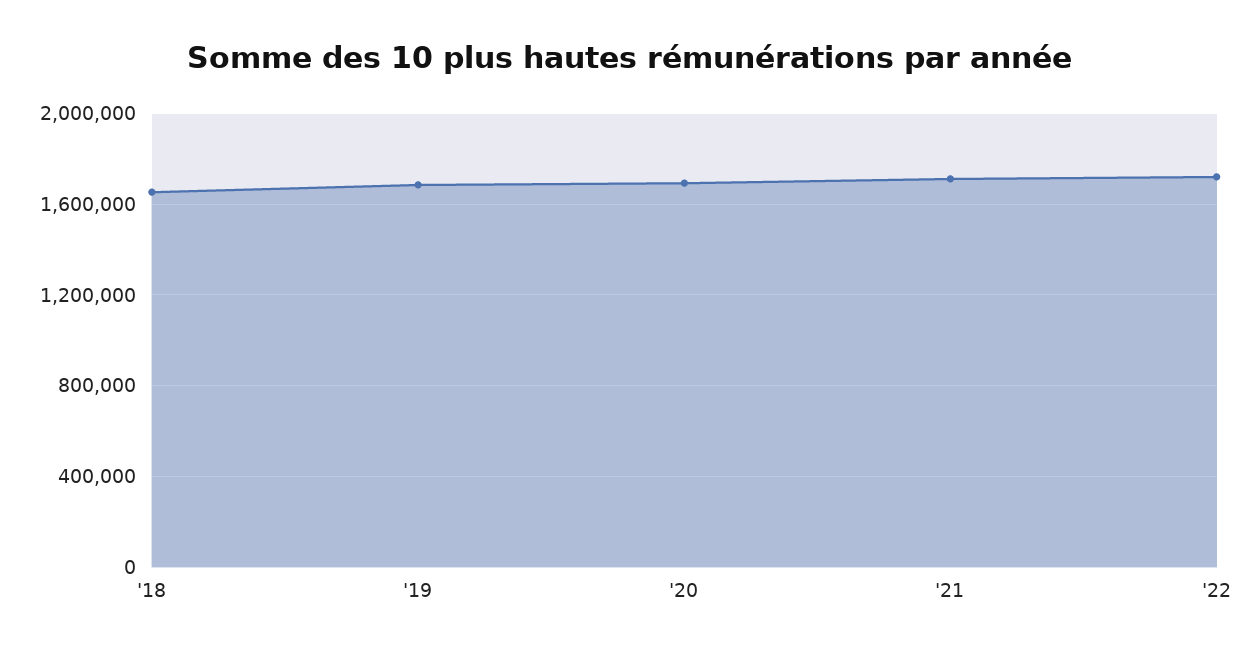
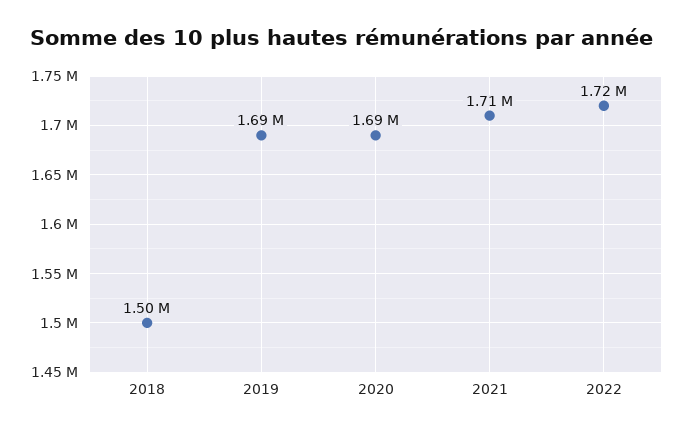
  {
-   "'18": 1650000,
+   "'18": 1500000,
    "'19": 1690000,
    "'20": 1690000,
    "'21": 1710000,
    "'22": 1720000
  }

